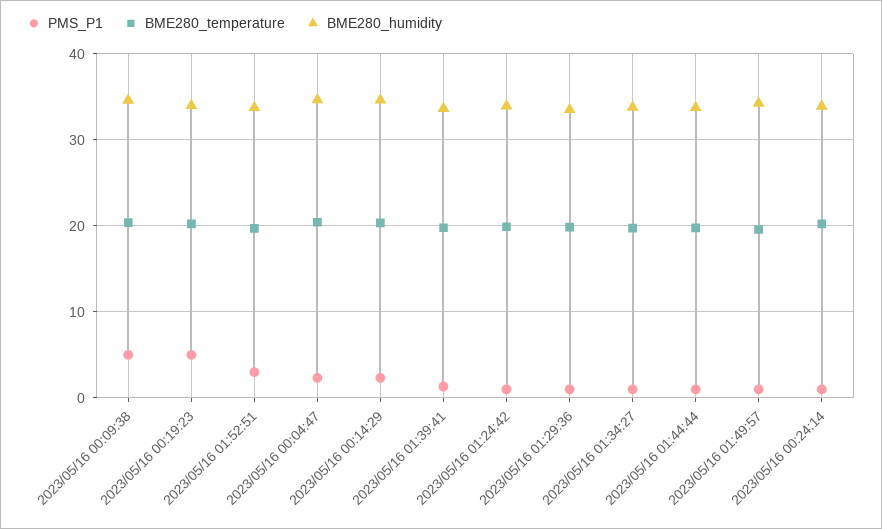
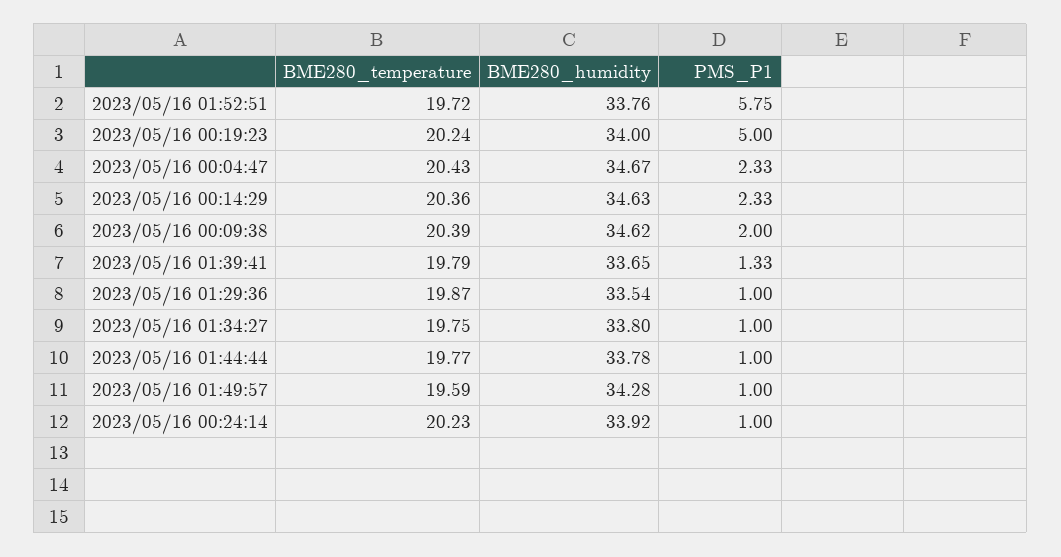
  {
    "PMS_P1": {
-     "2023/05/16 00:09:38": 5,
+     "2023/05/16 00:09:38": 2,
      "2023/05/16 00:19:23": 5,
-     "2023/05/16 01:52:51": 3,
+     "2023/05/16 01:52:51": 5.75,
      "2023/05/16 00:04:47": 2.33,
      "2023/05/16 00:14:29": 2.33,
      "2023/05/16 01:39:41": 1.33,
-     "2023/05/16 01:24:42": 1,
      "2023/05/16 01:29:36": 1,
      "2023/05/16 01:34:27": 1,
      "2023/05/16 01:44:44": 1,
      "2023/05/16 01:49:57": 1,
      "2023/05/16 00:24:14": 1
    },
    "BME280_temperature": {
      "2023/05/16 00:09:38": 20.39,
      "2023/05/16 00:19:23": 20.24,
      "2023/05/16 01:52:51": 19.72,
      "2023/05/16 00:04:47": 20.43,
      "2023/05/16 00:14:29": 20.36,
      "2023/05/16 01:39:41": 19.79,
-     "2023/05/16 01:24:42": 20,
      "2023/05/16 01:29:36": 19.87,
      "2023/05/16 01:34:27": 19.75,
      "2023/05/16 01:44:44": 19.77,
      "2023/05/16 01:49:57": 19.59,
      "2023/05/16 00:24:14": 20.23
    },
    "BME280_humidity": {
      "2023/05/16 00:09:38": 34.62,
      "2023/05/16 00:19:23": 34,
      "2023/05/16 01:52:51": 33.76,
      "2023/05/16 00:04:47": 34.67,
      "2023/05/16 00:14:29": 34.63,
      "2023/05/16 01:39:41": 33.65,
-     "2023/05/16 01:24:42": 34,
      "2023/05/16 01:29:36": 33.54,
      "2023/05/16 01:34:27": 33.8,
      "2023/05/16 01:44:44": 33.78,
      "2023/05/16 01:49:57": 34.28,
      "2023/05/16 00:24:14": 33.92
    }
  }

